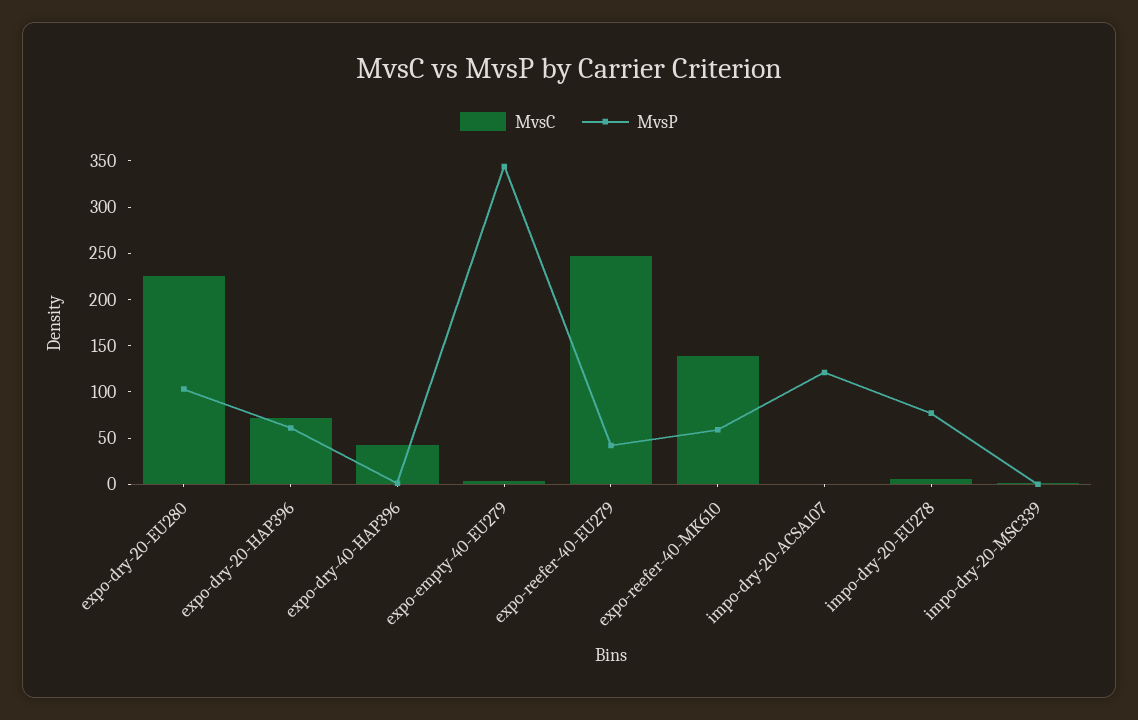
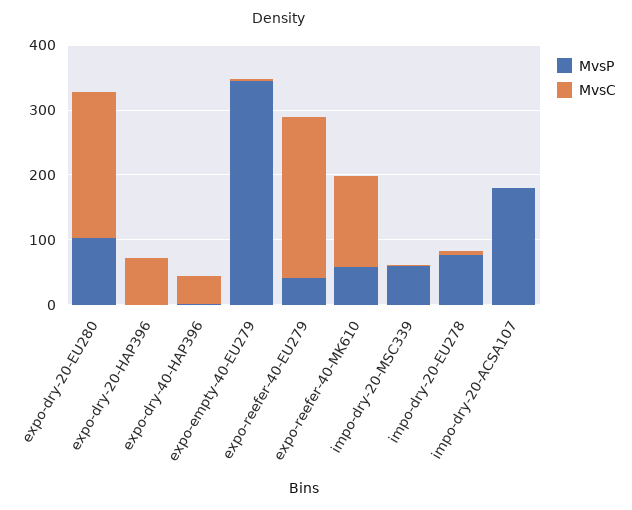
  {
    "MvsC": {
      "expo-dry-20-EU280": 230,
      "expo-dry-20-HAP396": 70,
      "expo-dry-40-HAP396": 40,
      "expo-empty-40-EU279": 0,
      "expo-reefer-40-EU279": 250,
      "expo-reefer-40-MK610": 140,
      "impo-dry-20-ACSA107": 0,
      "impo-dry-20-EU278": 10,
      "impo-dry-20-MSC339": 0
    },
    "MvsP": {
      "expo-dry-20-EU280": 100,
-     "expo-dry-20-HAP396": 60,
+     "expo-dry-20-HAP396": 0,
      "expo-dry-40-HAP396": 0,
      "expo-empty-40-EU279": 340,
      "expo-reefer-40-EU279": 40,
      "expo-reefer-40-MK610": 60,
-     "impo-dry-20-ACSA107": 120,
+     "impo-dry-20-ACSA107": 180,
      "impo-dry-20-EU278": 80,
-     "impo-dry-20-MSC339": 0
+     "impo-dry-20-MSC339": 60
    }
  }

